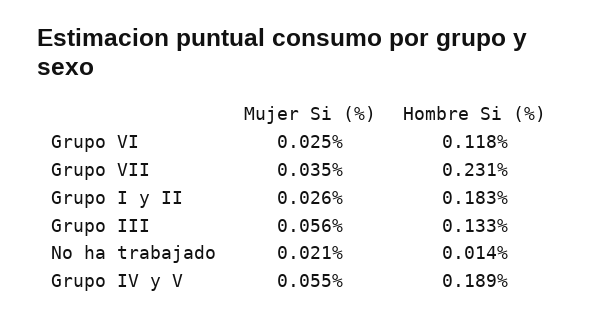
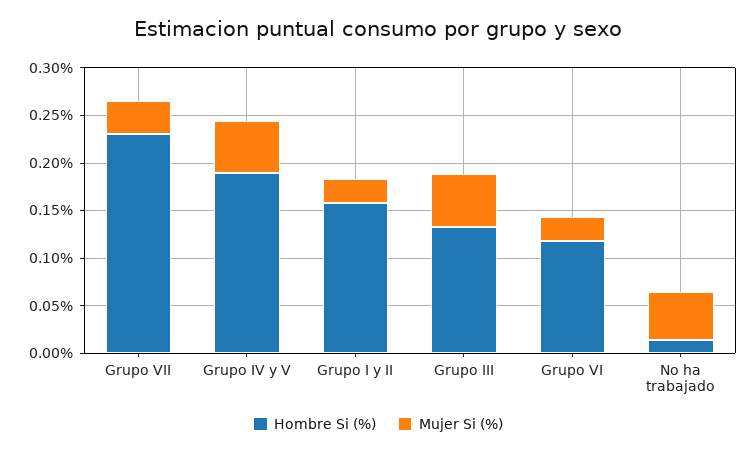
  {
    "Mujer Si (%)": {
      "Grupo VI": 0.025,
      "Grupo VII": 0.035,
      "Grupo I y II": 0.026,
      "Grupo III": 0.056,
-     "No ha trabajado": 0.021,
+     "No ha trabajado": 0.05,
      "Grupo IV y V": 0.055
    },
    "Hombre Si (%)": {
      "Grupo VI": 0.118,
      "Grupo VII": 0.231,
-     "Grupo I y II": 0.183,
+     "Grupo I y II": 0.16,
      "Grupo III": 0.133,
      "No ha trabajado": 0.014,
      "Grupo IV y V": 0.189
    }
  }

